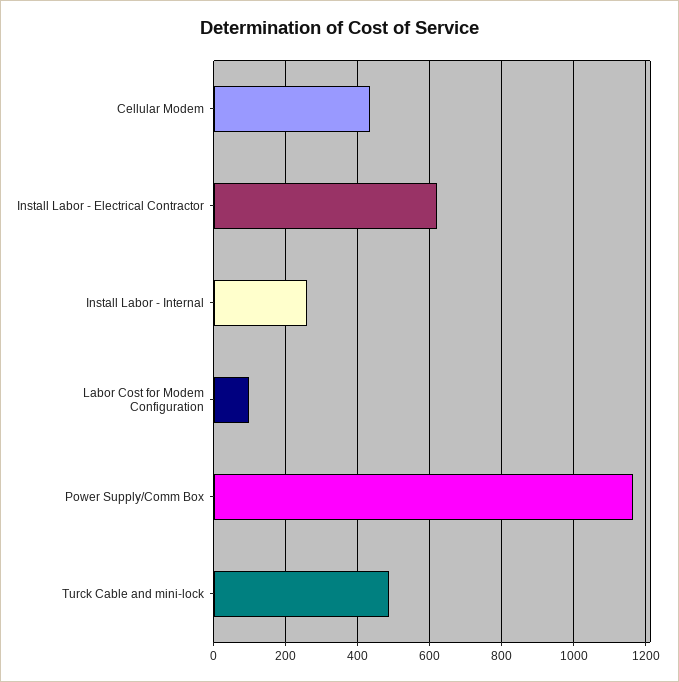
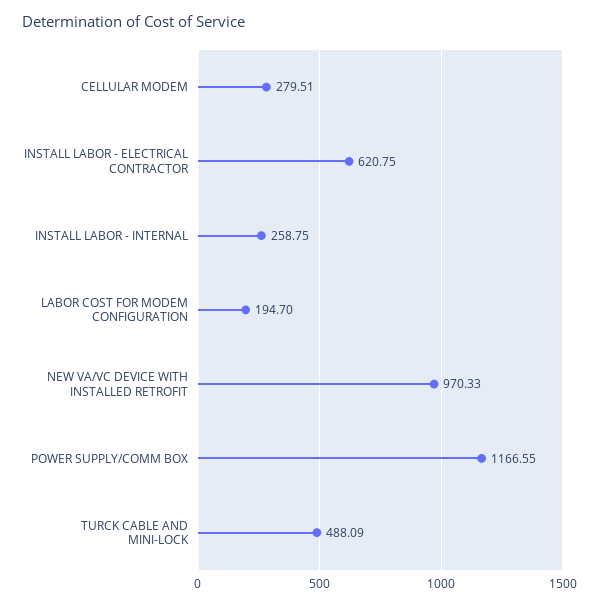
  {
-   "Cellular Modem": 440,
+   "Cellular Modem": 279.51,
    "Install Labor - Electrical Contractor": 620.75,
    "Install Labor - Internal": 258.75,
-   "Labor Cost for Modem Configuration": 100,
+   "Labor Cost for Modem Configuration": 194.7,
    "Power Supply/Comm Box": 1166.55,
-   "Turck Cable and mini-lock": 488.09
+   "Turck Cable and mini-lock": 488.09,
+   "NEW VA/VC DEVICE WITH INSTALLED RETROFIT": 970.33
  }

